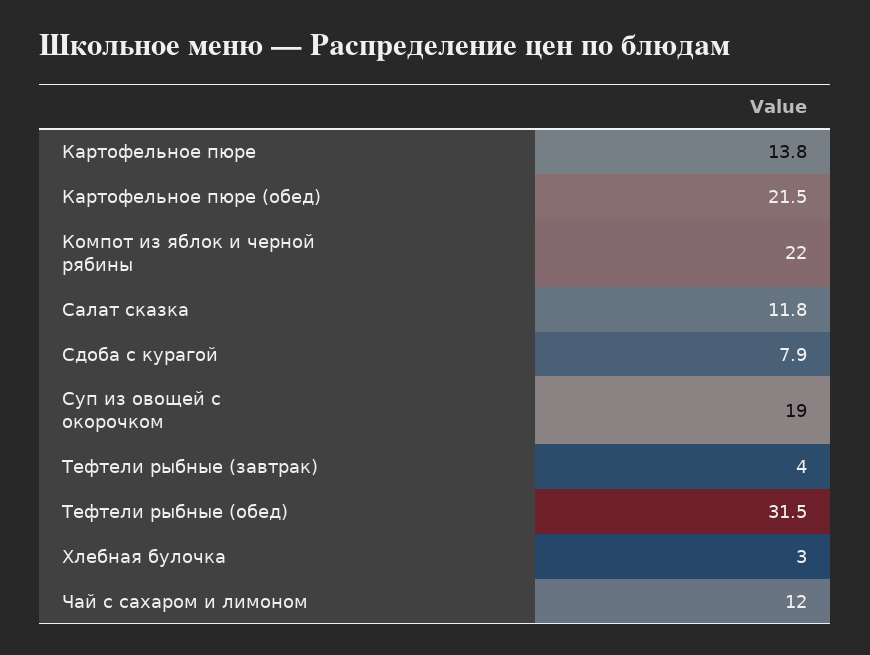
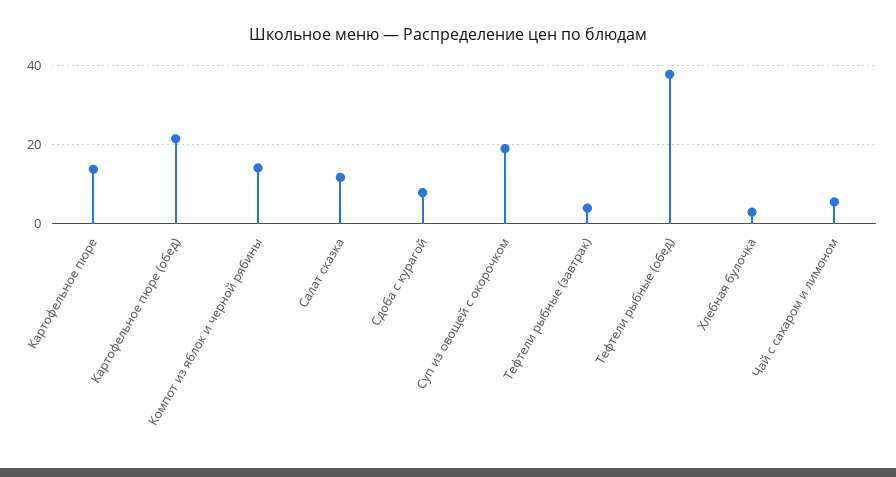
  {
    "Картофельное пюре": 13.8,
    "Картофельное пюре (обед)": 21.5,
-   "Компот из яблок и черной рябины": 22,
+   "Компот из яблок и черной рябины": 14,
    "Салат сказка": 11.8,
    "Сдоба с курагой": 7.9,
    "Суп из овощей с окорочком": 19,
    "Тефтели рыбные (завтрак)": 4,
-   "Тефтели рыбные (обед)": 31.5,
+   "Тефтели рыбные (обед)": 38,
    "Хлебная булочка": 3,
-   "Чай с сахаром и лимоном": 12
+   "Чай с сахаром и лимоном": 6
  }

